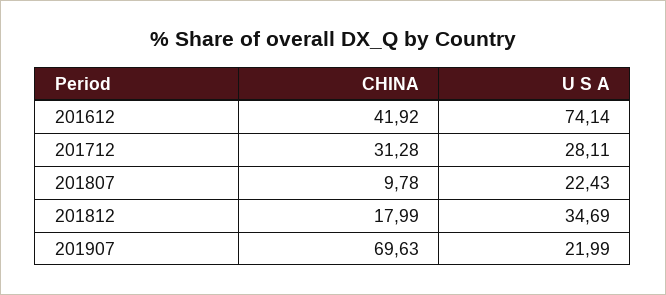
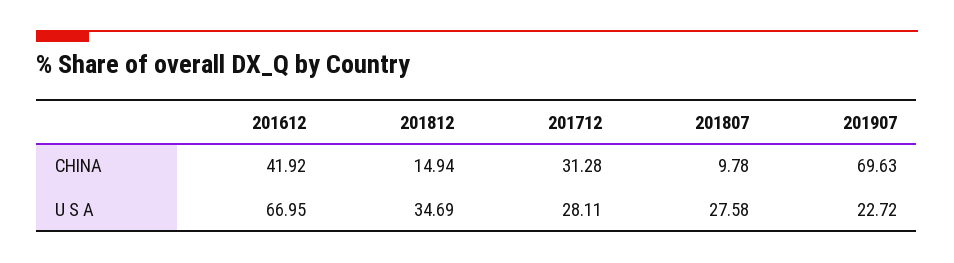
  {
    "CHINA": {
      "201612": 41.92,
      "201712": 31.28,
      "201807": 9.78,
-     "201812": 17.99,
+     "201812": 14.94,
      "201907": 69.63
    },
    "U S A": {
-     "201612": 74.14,
+     "201612": 66.95,
      "201712": 28.11,
-     "201807": 22.43,
+     "201807": 27.58,
      "201812": 34.69,
-     "201907": 21.99
+     "201907": 22.72
    }
  }

